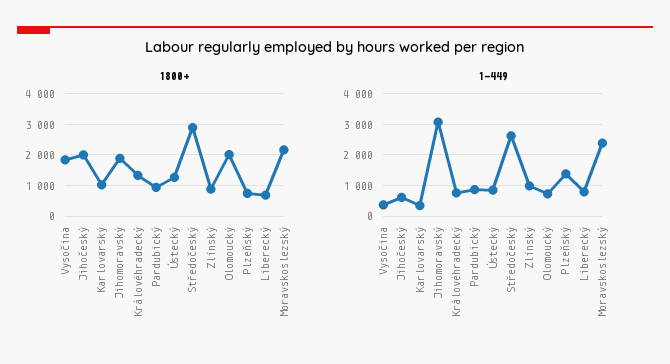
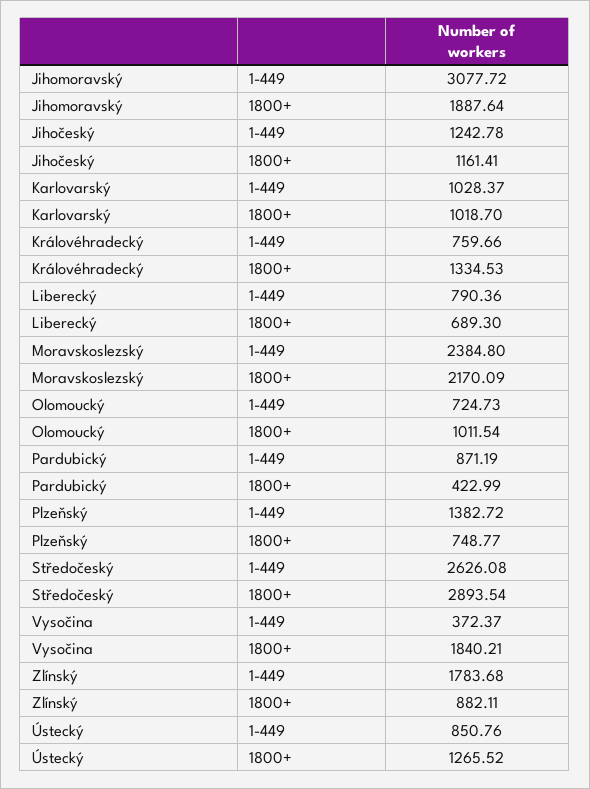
  {
    "1800+": {
      "Vysočina": 1840.21,
-     "Jihočeský": 2000,
+     "Jihočeský": 1161.41,
      "Karlovarský": 1018.7,
      "Jihomoravský": 1887.64,
      "Královéhradecký": 1334.53,
-     "Pardubický": 1000,
+     "Pardubický": 422.99,
      "Ústecký": 1265.52,
      "Středočeský": 2893.54,
      "Zlínský": 882.11,
-     "Olomoucký": 2000,
+     "Olomoucký": 1011.54,
      "Plzeňský": 748.77,
      "Liberecký": 689.3,
      "Moravskoslezský": 2170.09
    },
    "1-449": {
      "Vysočina": 372.37,
-     "Jihočeský": 600,
+     "Jihočeský": 1242.78,
-     "Karlovarský": 400,
+     "Karlovarský": 1028.37,
      "Jihomoravský": 3077.72,
      "Královéhradecký": 759.66,
      "Pardubický": 871.19,
      "Ústecký": 850.76,
      "Středočeský": 2626.08,
-     "Zlínský": 1000,
+     "Zlínský": 1783.68,
      "Olomoucký": 724.73,
      "Plzeňský": 1382.72,
      "Liberecký": 790.36,
      "Moravskoslezský": 2384.8
    }
  }

